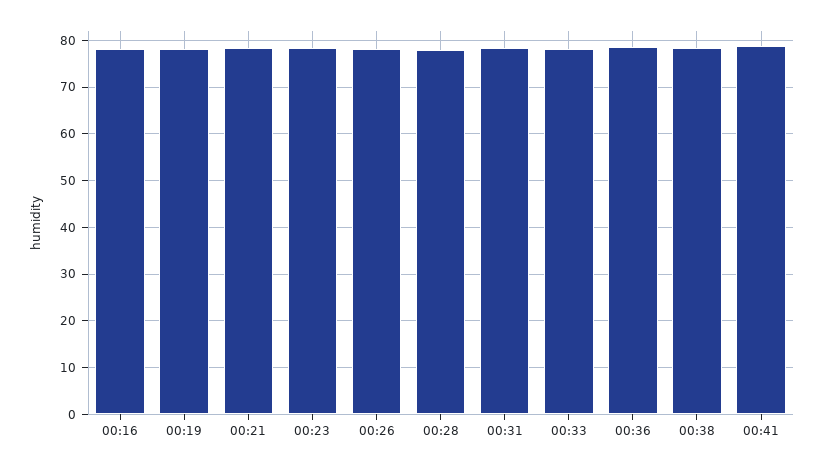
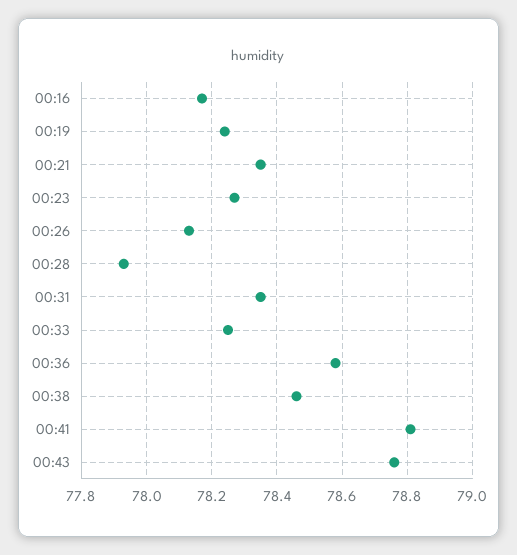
  {
    "00:16": 78.15,
    "00:19": 78.25,
    "00:21": 78.35,
    "00:23": 78.25,
    "00:26": 78.15,
    "00:28": 77.95,
    "00:31": 78.35,
    "00:33": 78.25,
    "00:36": 78.6,
    "00:38": 78.45,
-   "00:41": 78.8
+   "00:41": 78.8,
+   "00:43": 78.75
  }

